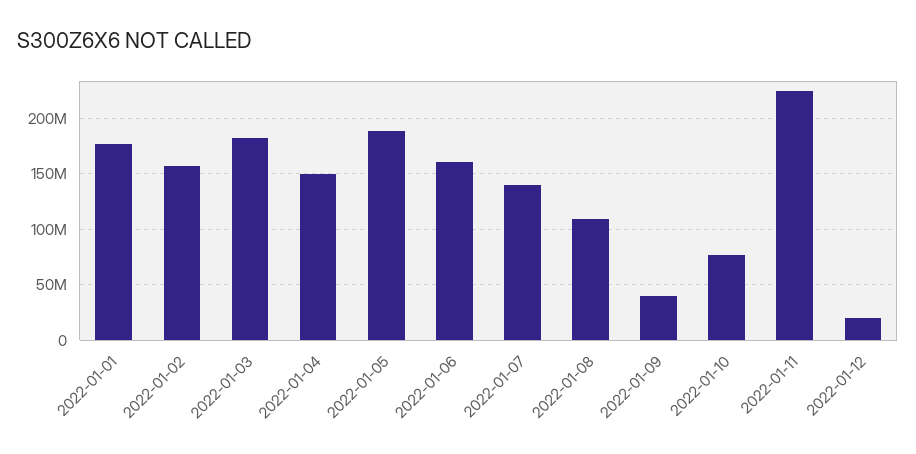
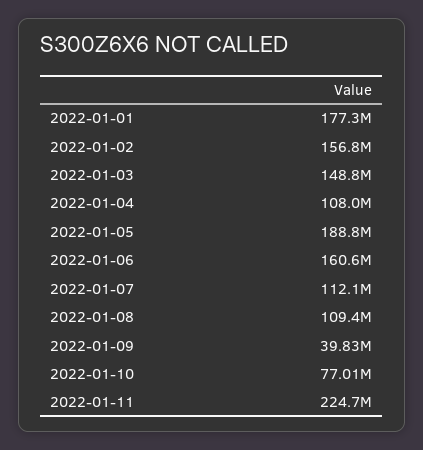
  {
    "2022-01-01": 177300000,
    "2022-01-02": 156800000,
-   "2022-01-03": 180000000,
+   "2022-01-03": 148800000,
-   "2022-01-04": 150000000,
+   "2022-01-04": 108000000,
    "2022-01-05": 188800000,
    "2022-01-06": 160600000,
-   "2022-01-07": 140000000,
+   "2022-01-07": 112100000,
    "2022-01-08": 109400000,
    "2022-01-09": 39830000,
    "2022-01-10": 77010000,
-   "2022-01-11": 224700000,
+   "2022-01-11": 224700000
-   "2022-01-12": 20000000
  }

